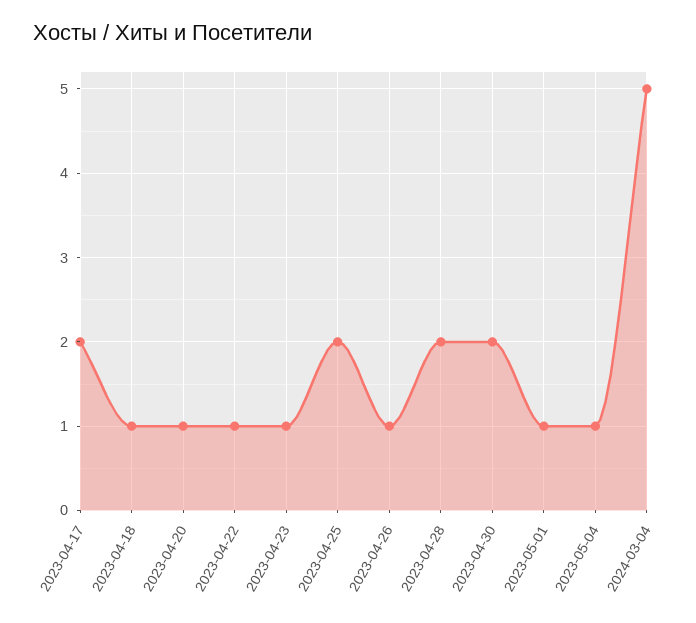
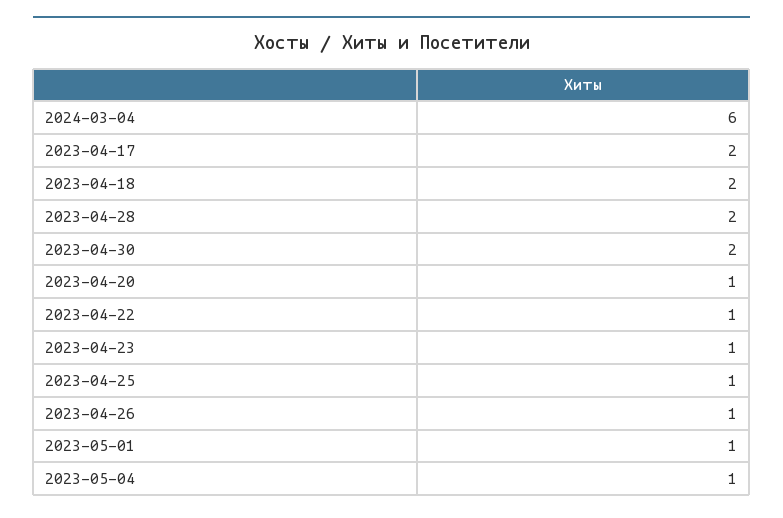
  {
    "2023-04-17": 2,
-   "2023-04-18": 1,
+   "2023-04-18": 2,
    "2023-04-20": 1,
    "2023-04-22": 1,
    "2023-04-23": 1,
-   "2023-04-25": 2,
+   "2023-04-25": 1,
    "2023-04-26": 1,
    "2023-04-28": 2,
    "2023-04-30": 2,
    "2023-05-01": 1,
    "2023-05-04": 1,
-   "2024-03-04": 5
+   "2024-03-04": 6
  }

